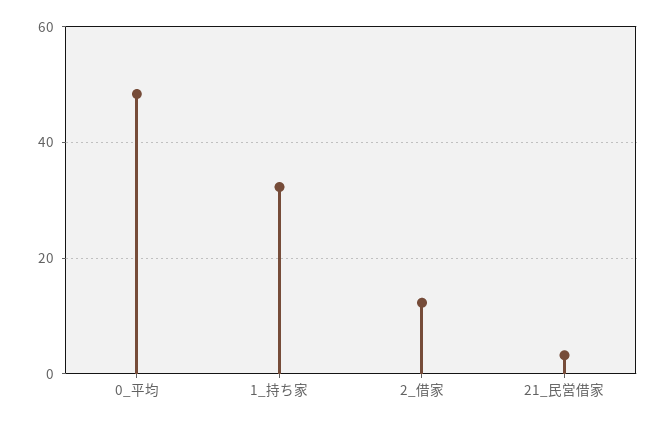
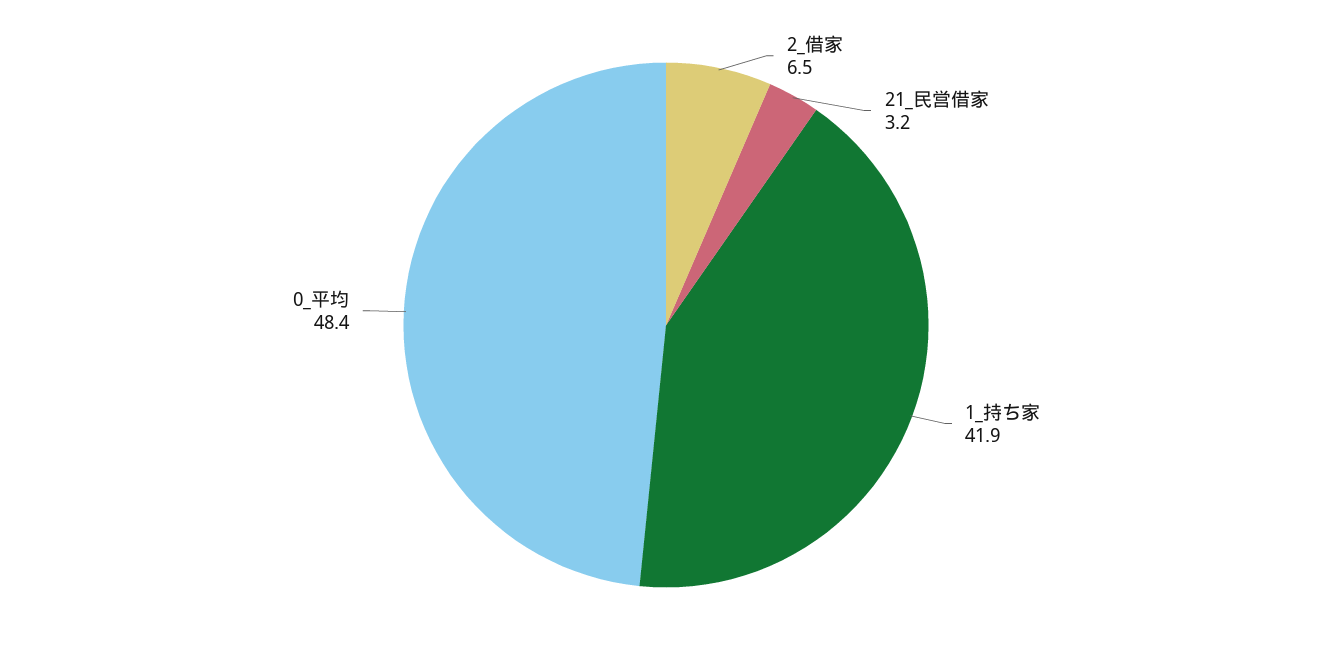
  {
    "0_平均": 48.4,
-   "1_持ち家": 32,
+   "1_持ち家": 41.9,
-   "2_借家": 12,
+   "2_借家": 6.5,
    "21_民営借家": 3.2
  }

